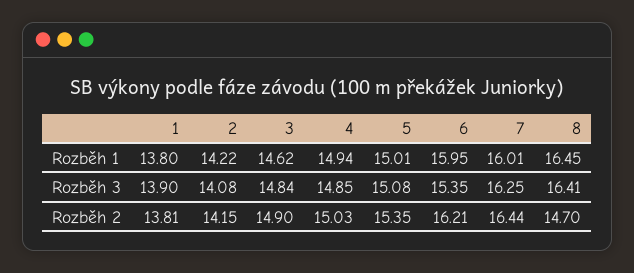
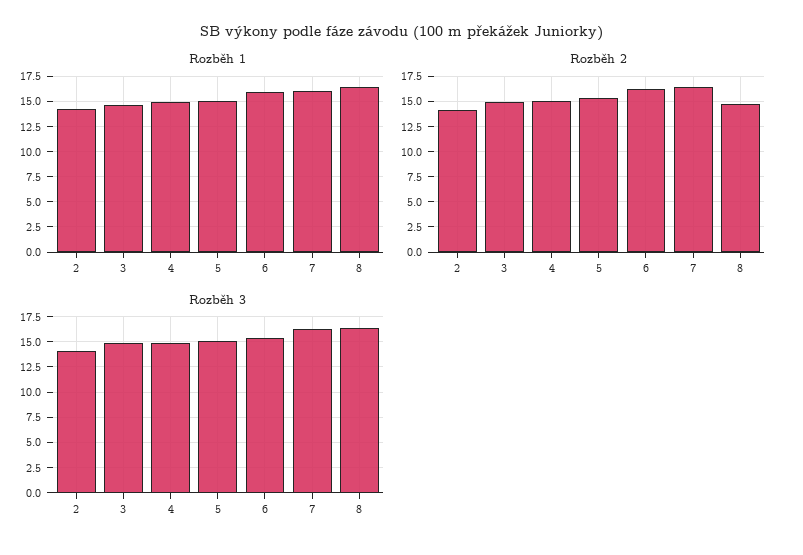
  {
    "Rozběh 1": {
-     "1": 13.8,
      "2": 14.22,
      "3": 14.62,
      "4": 14.94,
      "5": 15.01,
      "6": 15.95,
      "7": 16.01,
      "8": 16.45
    },
    "Rozběh 3": {
-     "1": 13.9,
      "2": 14.08,
      "3": 14.84,
      "4": 14.85,
      "5": 15.08,
      "6": 15.35,
      "7": 16.25,
      "8": 16.41
    },
    "Rozběh 2": {
-     "1": 13.81,
      "2": 14.15,
      "3": 14.9,
      "4": 15.03,
      "5": 15.35,
      "6": 16.21,
      "7": 16.44,
      "8": 14.7
    }
  }

